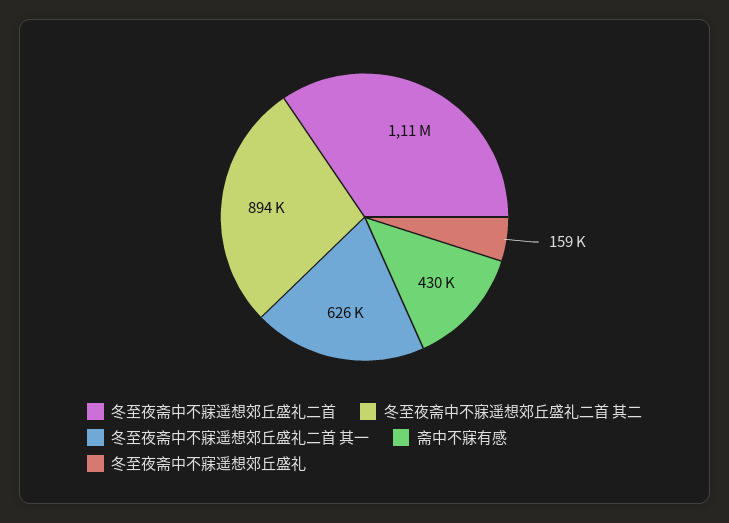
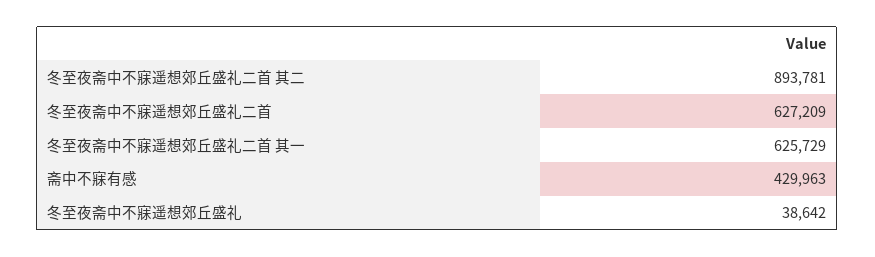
  {
-   "冬至夜斋中不寐遥想郊丘盛礼二首": 1110000,
+   "冬至夜斋中不寐遥想郊丘盛礼二首": 627209,
    "冬至夜斋中不寐遥想郊丘盛礼二首 其二": 893781,
    "冬至夜斋中不寐遥想郊丘盛礼二首 其一": 625729,
    "斋中不寐有感": 429963,
-   "冬至夜斋中不寐遥想郊丘盛礼": 159000
+   "冬至夜斋中不寐遥想郊丘盛礼": 38642
  }

